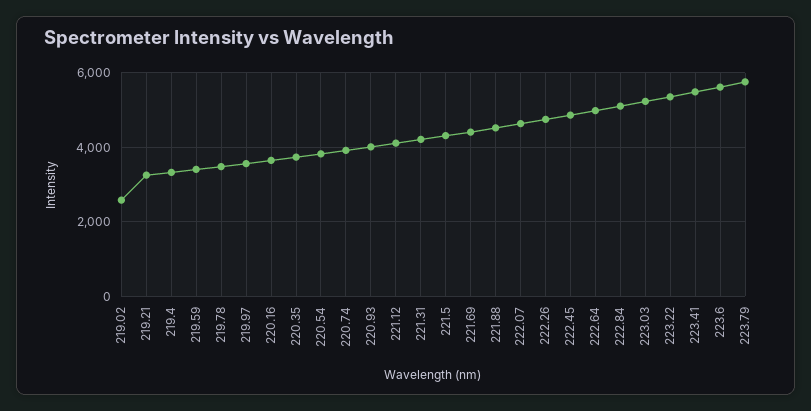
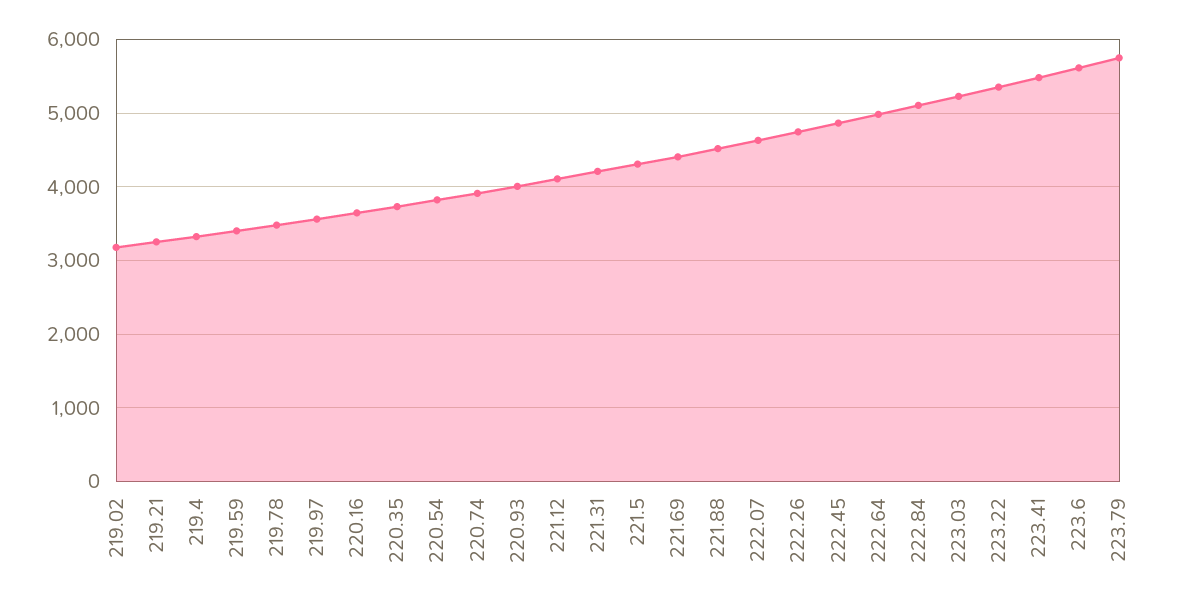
  {
-   "219.02": 2600,
+   "219.02": 3200,
    "219.21": 3300,
    "219.4": 3300,
    "219.59": 3400,
    "219.78": 3500,
    "219.97": 3600,
    "220.16": 3600,
    "220.35": 3700,
    "220.54": 3800,
    "220.74": 3900,
    "220.93": 4000,
    "221.12": 4100,
    "221.31": 4200,
    "221.5": 4300,
    "221.69": 4400,
    "221.88": 4500,
    "222.07": 4600,
    "222.26": 4700,
    "222.45": 4900,
    "222.64": 5000,
    "222.84": 5100,
    "223.03": 5200,
    "223.22": 5400,
    "223.41": 5500,
    "223.6": 5600,
    "223.79": 5700
  }

